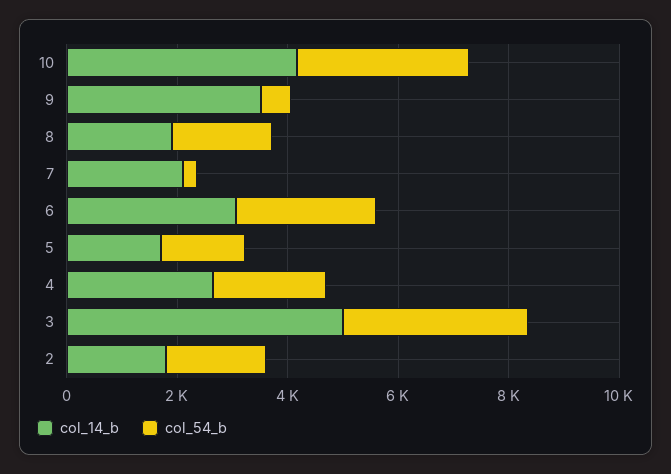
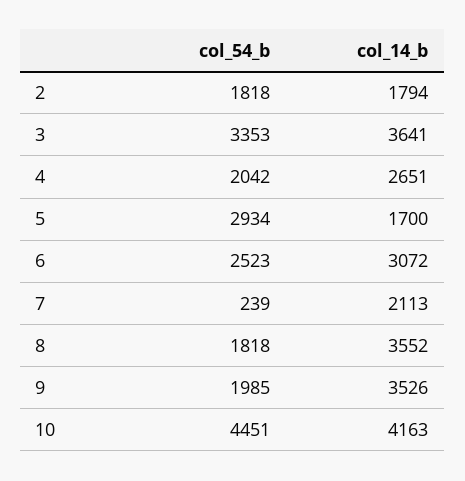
  {
    "col_14_b": {
      "10": 4163,
      "9": 3526,
-     "8": 2000,
+     "8": 3552,
      "7": 2113,
      "6": 3072,
      "5": 1700,
      "4": 2651,
-     "3": 5000,
+     "3": 3641,
      "2": 1794
    },
    "col_54_b": {
-     "10": 3000,
+     "10": 4451,
-     "9": 500,
+     "9": 1985,
      "8": 1818,
      "7": 239,
      "6": 2523,
-     "5": 1500,
+     "5": 2934,
      "4": 2042,
      "3": 3353,
      "2": 1818
    }
  }

